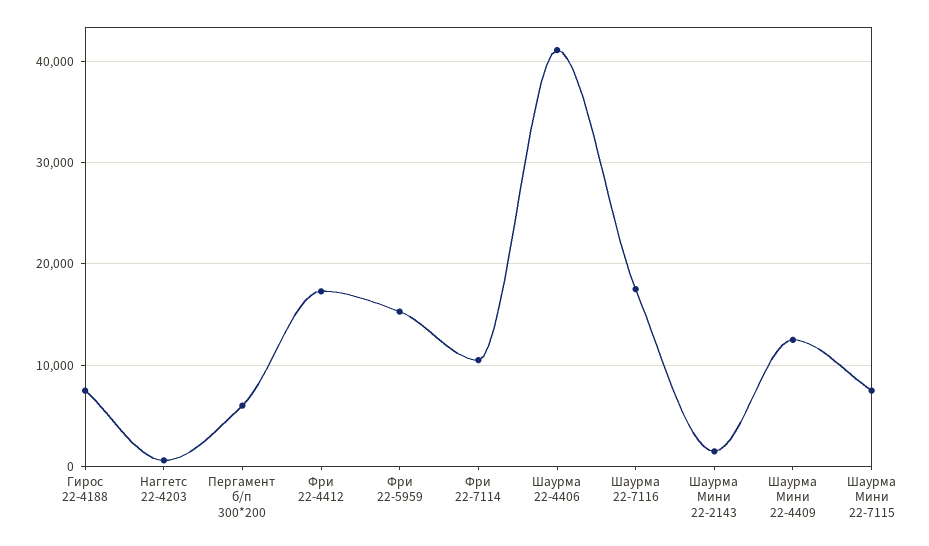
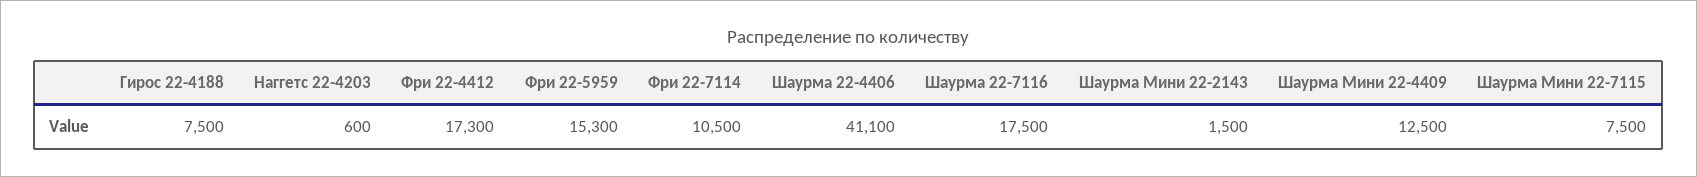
  {
    "Гирос 22-4188": 7500,
    "Наггетс 22-4203": 600,
-   "Пергамент б/п 300*200": 6000,
    "Фри 22-4412": 17300,
    "Фри 22-5959": 15300,
    "Фри 22-7114": 10500,
    "Шаурма 22-4406": 41100,
    "Шаурма 22-7116": 17500,
    "Шаурма Мини 22-2143": 1500,
    "Шаурма Мини 22-4409": 12500,
    "Шаурма Мини 22-7115": 7500
  }

